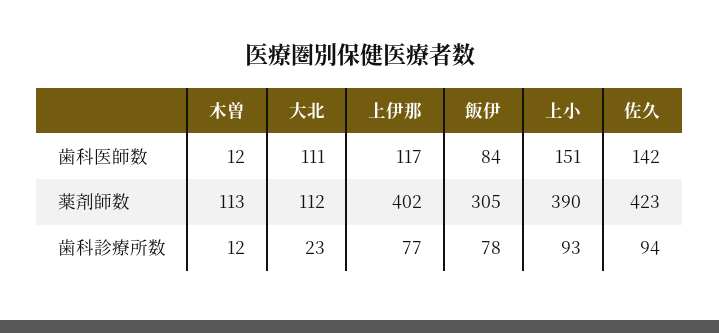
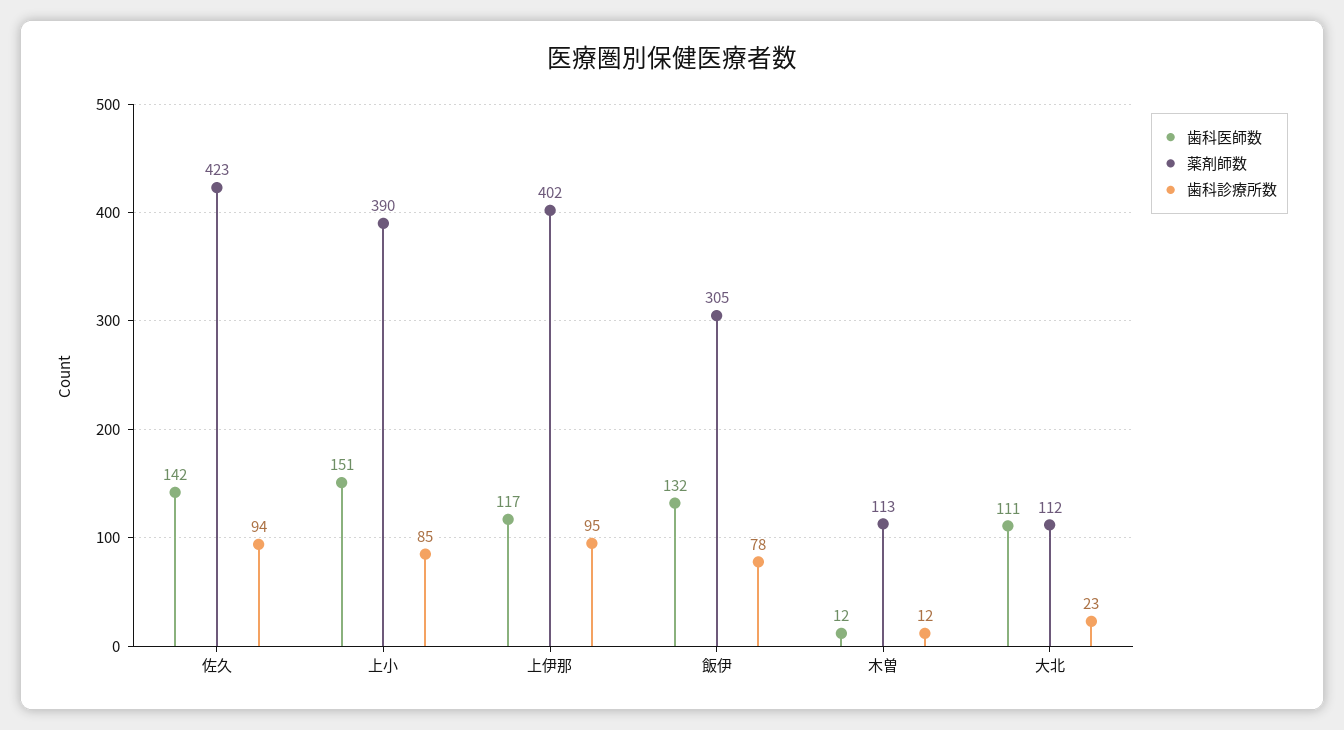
  {
    "歯科医師数": {
      "木曽": 12,
      "大北": 111,
      "上伊那": 117,
-     "飯伊": 84,
+     "飯伊": 132,
      "上小": 151,
      "佐久": 142
    },
    "薬剤師数": {
      "木曽": 113,
      "大北": 112,
      "上伊那": 402,
      "飯伊": 305,
      "上小": 390,
      "佐久": 423
    },
    "歯科診療所数": {
      "木曽": 12,
      "大北": 23,
-     "上伊那": 77,
+     "上伊那": 95,
      "飯伊": 78,
-     "上小": 93,
+     "上小": 85,
      "佐久": 94
    }
  }

